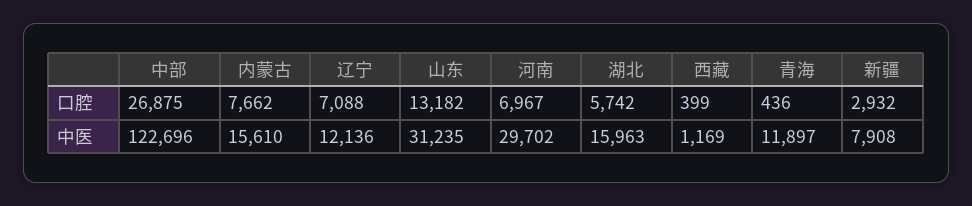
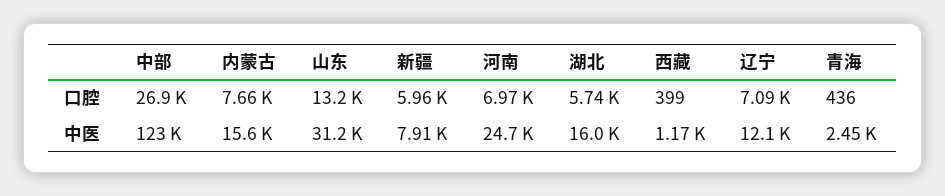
  {
    "中部": {
      "口腔": 26875,
      "中医": 122696
    },
    "内蒙古": {
      "口腔": 7662,
      "中医": 15610
    },
    "辽宁": {
      "口腔": 7088,
      "中医": 12136
    },
    "山东": {
      "口腔": 13182,
      "中医": 31235
    },
    "河南": {
      "口腔": 6967,
-     "中医": 29702
+     "中医": 24700
    },
    "湖北": {
      "口腔": 5742,
      "中医": 15963
    },
    "西藏": {
      "口腔": 399,
      "中医": 1169
    },
    "青海": {
      "口腔": 436,
-     "中医": 11897
+     "中医": 2450
    },
    "新疆": {
-     "口腔": 2932,
+     "口腔": 5960,
      "中医": 7908
    }
  }

